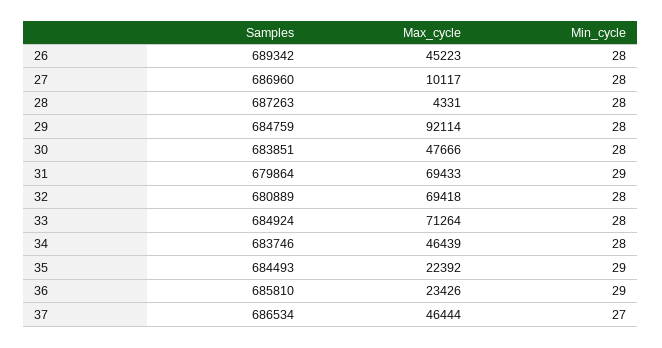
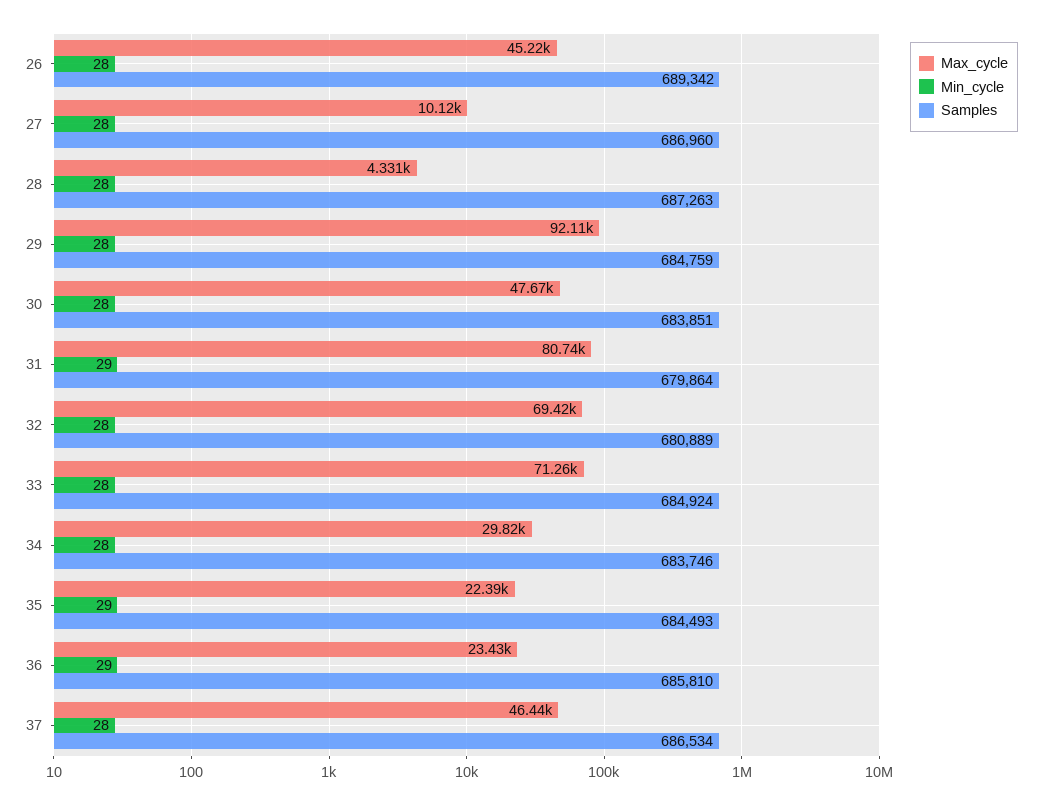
  {
    "Samples": {
      "26": 689342,
      "27": 686960,
      "28": 687263,
      "29": 684759,
      "30": 683851,
      "31": 679864,
      "32": 680889,
      "33": 684924,
      "34": 683746,
      "35": 684493,
      "36": 685810,
      "37": 686534
    },
    "Max_cycle": {
      "26": 45223,
      "27": 10117,
      "28": 4331,
      "29": 92114,
      "30": 47666,
-     "31": 69433,
+     "31": 80740,
      "32": 69418,
      "33": 71264,
-     "34": 46439,
+     "34": 29820,
      "35": 22392,
      "36": 23426,
      "37": 46444
    },
    "Min_cycle": {
      "26": 28,
      "27": 28,
      "28": 28,
      "29": 28,
      "30": 28,
      "31": 29,
      "32": 28,
      "33": 28,
      "34": 28,
      "35": 29,
      "36": 29,
-     "37": 27
+     "37": 28
    }
  }

